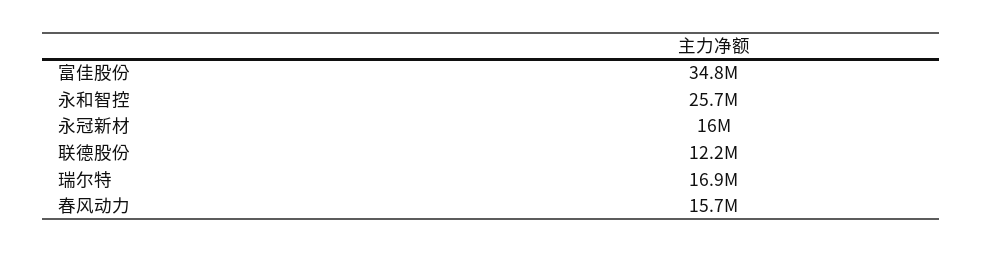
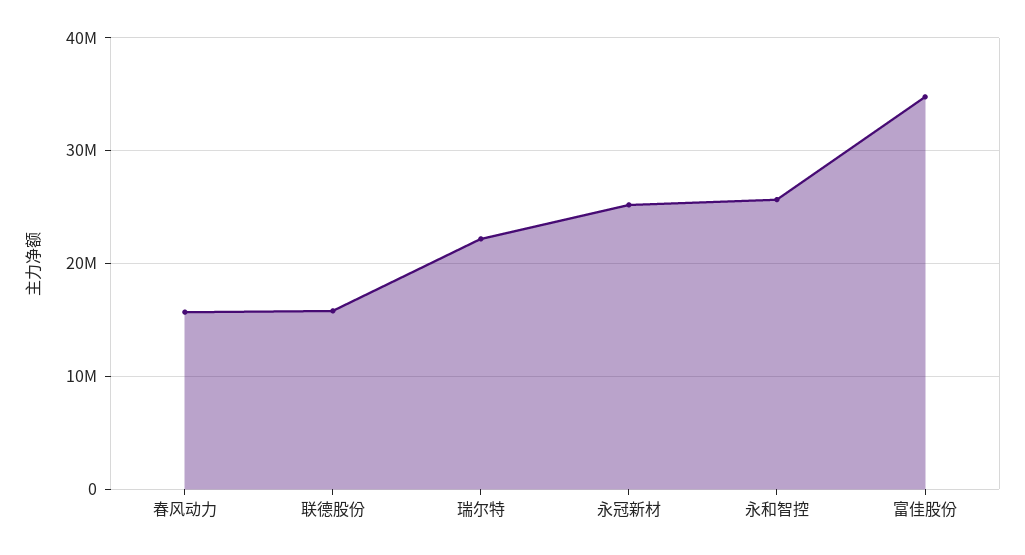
  {
    "富佳股份": 34800000,
    "永和智控": 25700000,
-   "永冠新材": 16000000,
+   "永冠新材": 25000000,
-   "联德股份": 12200000,
+   "联德股份": 16000000,
-   "瑞尔特": 16900000,
+   "瑞尔特": 22000000,
    "春风动力": 15700000
  }

